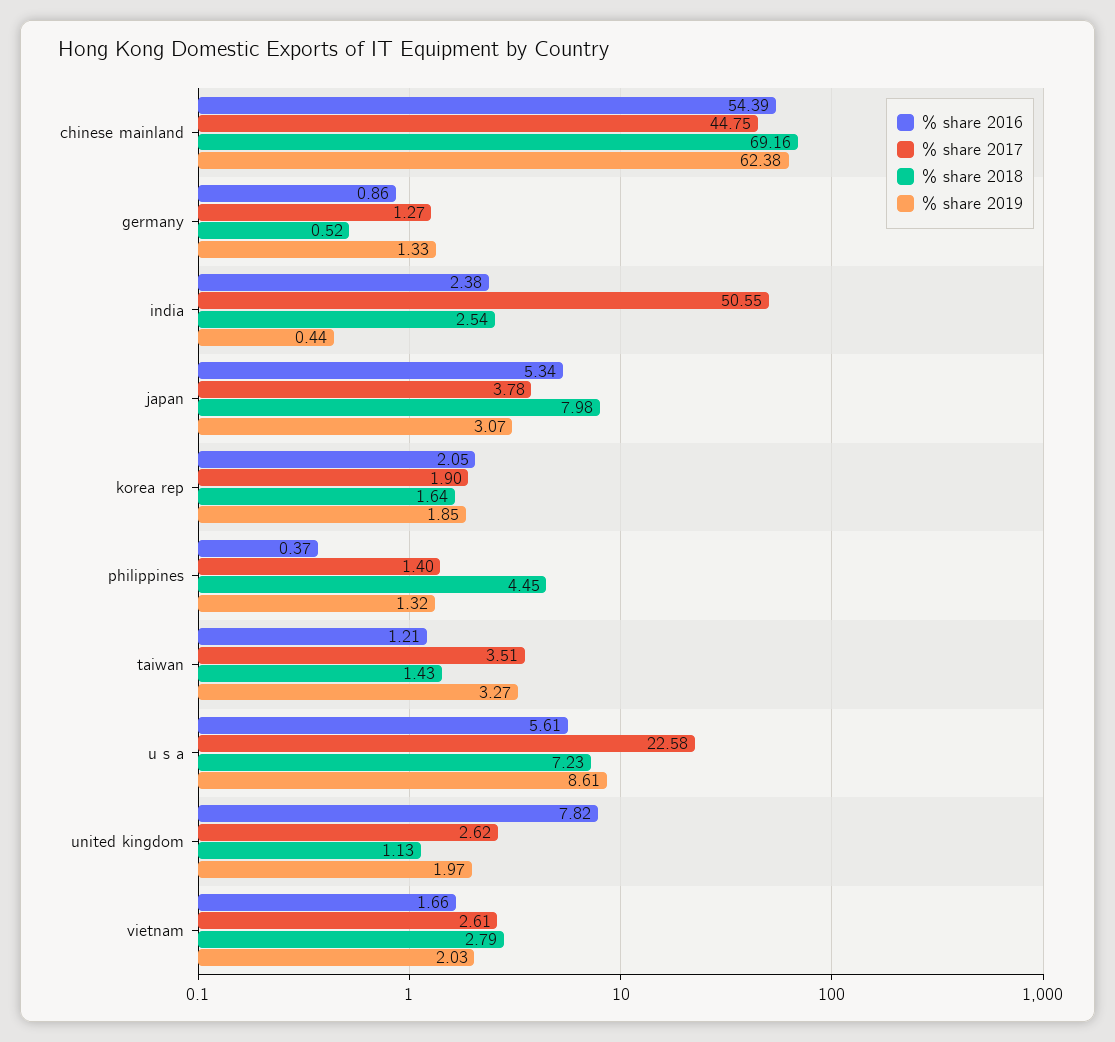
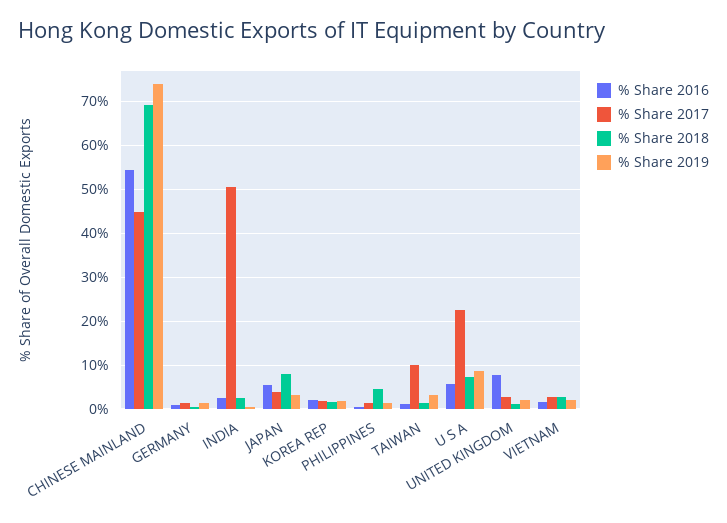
  {
    "% share 2016": {
      "chinese mainland": 54.39,
      "germany": 0.86,
      "india": 2.38,
      "japan": 5.34,
      "korea rep": 2.05,
      "philippines": 0.37,
      "taiwan": 1.21,
      "u s a": 5.61,
      "united kingdom": 7.82,
      "vietnam": 1.66
    },
    "% share 2017": {
      "chinese mainland": 44.75,
      "germany": 1.27,
      "india": 50.55,
      "japan": 3.78,
      "korea rep": 1.9,
      "philippines": 1.4,
-     "taiwan": 3.51,
+     "taiwan": 10,
      "u s a": 22.58,
      "united kingdom": 2.62,
      "vietnam": 2.61
    },
    "% share 2018": {
      "chinese mainland": 69.16,
      "germany": 0.52,
      "india": 2.54,
      "japan": 7.98,
      "korea rep": 1.64,
      "philippines": 4.45,
      "taiwan": 1.43,
      "u s a": 7.23,
      "united kingdom": 1.13,
      "vietnam": 2.79
    },
    "% share 2019": {
-     "chinese mainland": 62.38,
+     "chinese mainland": 74,
      "germany": 1.33,
      "india": 0.44,
      "japan": 3.07,
      "korea rep": 1.85,
      "philippines": 1.32,
      "taiwan": 3.27,
      "u s a": 8.61,
      "united kingdom": 1.97,
      "vietnam": 2.03
    }
  }

